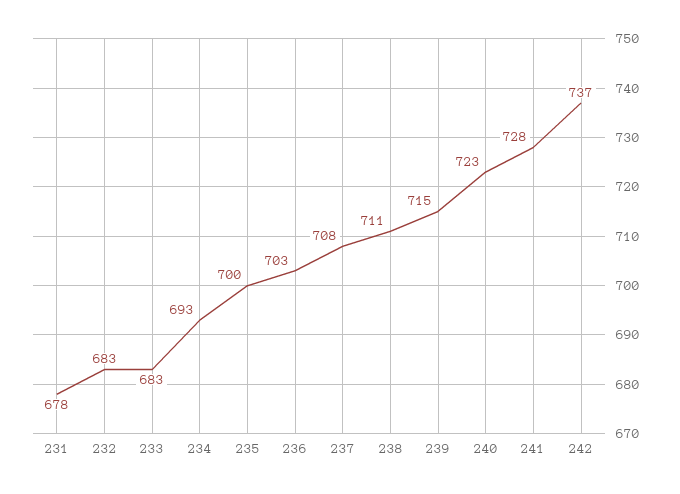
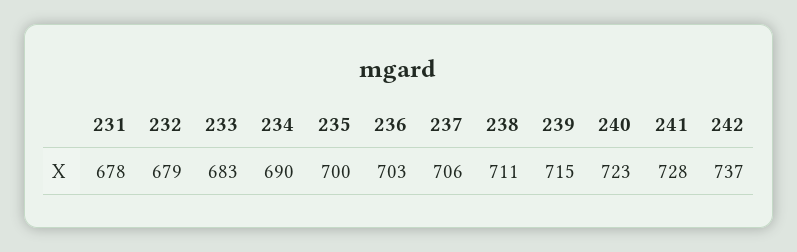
  {
    "231": 678,
-   "232": 683,
+   "232": 679,
    "233": 683,
-   "234": 693,
+   "234": 690,
    "235": 700,
    "236": 703,
-   "237": 708,
+   "237": 706,
    "238": 711,
    "239": 715,
    "240": 723,
    "241": 728,
    "242": 737
  }

